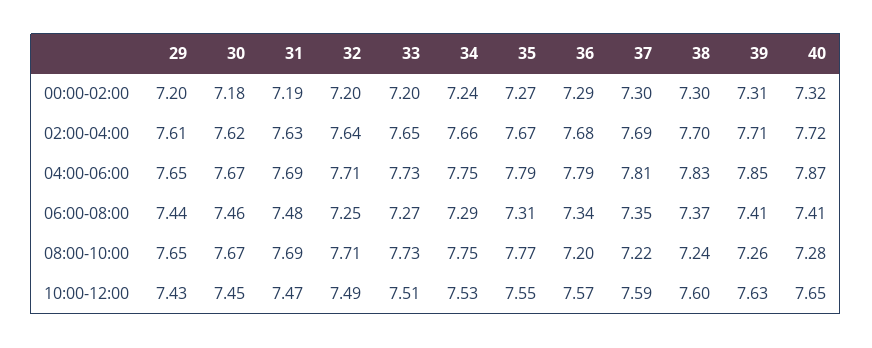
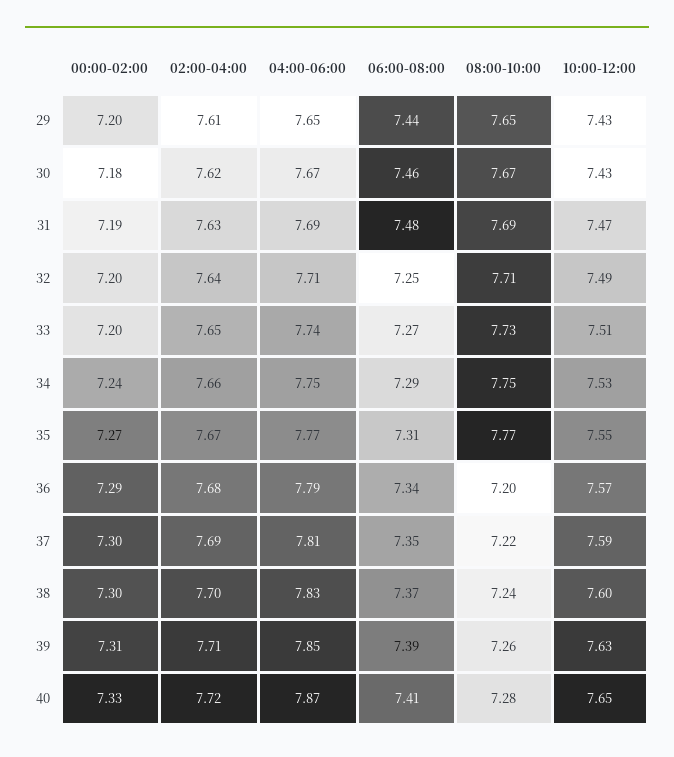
  {
    "29": {
      "00:00-02:00": 7.2,
      "02:00-04:00": 7.61,
      "04:00-06:00": 7.65,
      "06:00-08:00": 7.44,
      "08:00-10:00": 7.65,
      "10:00-12:00": 7.43
    },
    "30": {
      "00:00-02:00": 7.18,
      "02:00-04:00": 7.62,
      "04:00-06:00": 7.67,
      "06:00-08:00": 7.46,
      "08:00-10:00": 7.67,
-     "10:00-12:00": 7.45
+     "10:00-12:00": 7.43
    },
    "31": {
      "00:00-02:00": 7.19,
      "02:00-04:00": 7.63,
      "04:00-06:00": 7.69,
      "06:00-08:00": 7.48,
      "08:00-10:00": 7.69,
      "10:00-12:00": 7.47
    },
    "32": {
      "00:00-02:00": 7.2,
      "02:00-04:00": 7.64,
      "04:00-06:00": 7.71,
      "06:00-08:00": 7.25,
      "08:00-10:00": 7.71,
      "10:00-12:00": 7.49
    },
    "33": {
      "00:00-02:00": 7.2,
      "02:00-04:00": 7.65,
-     "04:00-06:00": 7.73,
+     "04:00-06:00": 7.74,
      "06:00-08:00": 7.27,
      "08:00-10:00": 7.73,
      "10:00-12:00": 7.51
    },
    "34": {
      "00:00-02:00": 7.24,
      "02:00-04:00": 7.66,
      "04:00-06:00": 7.75,
      "06:00-08:00": 7.29,
      "08:00-10:00": 7.75,
      "10:00-12:00": 7.53
    },
    "35": {
      "00:00-02:00": 7.27,
      "02:00-04:00": 7.67,
-     "04:00-06:00": 7.79,
+     "04:00-06:00": 7.77,
      "06:00-08:00": 7.31,
      "08:00-10:00": 7.77,
      "10:00-12:00": 7.55
    },
    "36": {
      "00:00-02:00": 7.29,
      "02:00-04:00": 7.68,
      "04:00-06:00": 7.79,
      "06:00-08:00": 7.34,
      "08:00-10:00": 7.2,
      "10:00-12:00": 7.57
    },
    "37": {
      "00:00-02:00": 7.3,
      "02:00-04:00": 7.69,
      "04:00-06:00": 7.81,
      "06:00-08:00": 7.35,
      "08:00-10:00": 7.22,
      "10:00-12:00": 7.59
    },
    "38": {
      "00:00-02:00": 7.3,
      "02:00-04:00": 7.7,
      "04:00-06:00": 7.83,
      "06:00-08:00": 7.37,
      "08:00-10:00": 7.24,
      "10:00-12:00": 7.6
    },
    "39": {
      "00:00-02:00": 7.31,
      "02:00-04:00": 7.71,
      "04:00-06:00": 7.85,
-     "06:00-08:00": 7.41,
+     "06:00-08:00": 7.39,
      "08:00-10:00": 7.26,
      "10:00-12:00": 7.63
    },
    "40": {
-     "00:00-02:00": 7.32,
+     "00:00-02:00": 7.33,
      "02:00-04:00": 7.72,
      "04:00-06:00": 7.87,
      "06:00-08:00": 7.41,
      "08:00-10:00": 7.28,
      "10:00-12:00": 7.65
    }
  }

